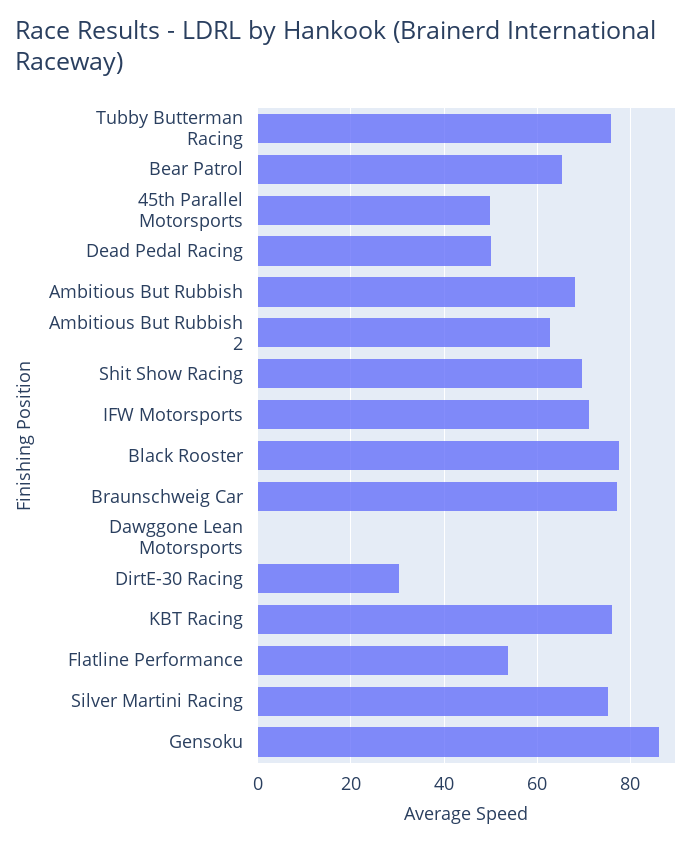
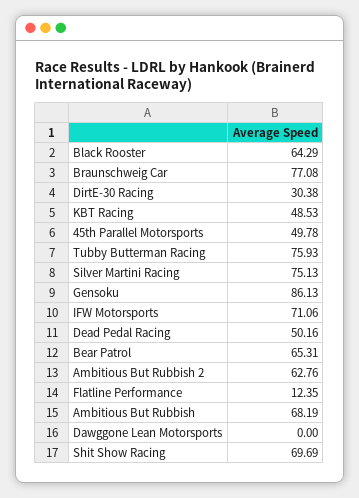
  {
    "Tubby Butterman Racing": 75.93,
    "Bear Patrol": 65.31,
    "45th Parallel Motorsports": 49.78,
    "Dead Pedal Racing": 50.16,
    "Ambitious But Rubbish": 68.19,
    "Ambitious But Rubbish 2": 62.76,
    "Shit Show Racing": 69.69,
    "IFW Motorsports": 71.06,
-   "Black Rooster": 78,
+   "Black Rooster": 64.29,
    "Braunschweig Car": 77.08,
    "Dawggone Lean Motorsports": 0,
    "DirtE-30 Racing": 30.38,
-   "KBT Racing": 76,
+   "KBT Racing": 48.53,
-   "Flatline Performance": 54,
+   "Flatline Performance": 12.35,
    "Silver Martini Racing": 75.13,
    "Gensoku": 86.13
  }

